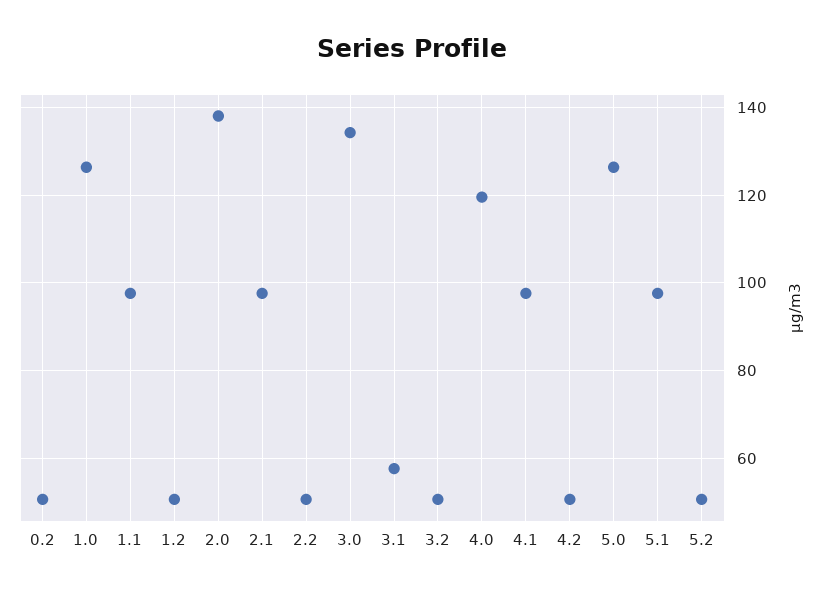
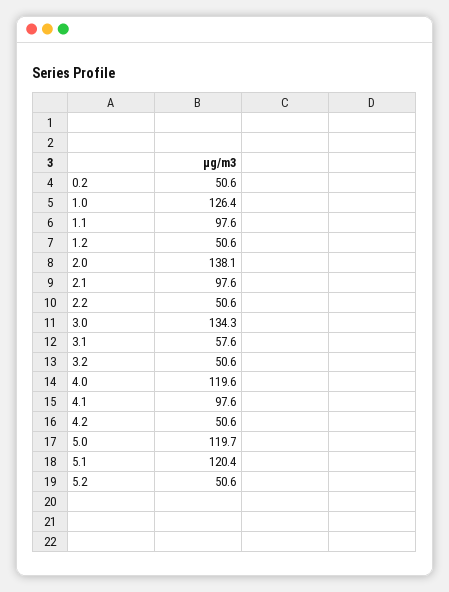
  {
    "0.2": 50.6,
    "1.0": 126.4,
    "1.1": 97.6,
    "1.2": 50.6,
    "2.0": 138.1,
    "2.1": 97.6,
    "2.2": 50.6,
    "3.0": 134.3,
    "3.1": 57.6,
    "3.2": 50.6,
    "4.0": 119.6,
    "4.1": 97.6,
    "4.2": 50.6,
-   "5.0": 126,
+   "5.0": 119.7,
-   "5.1": 98,
+   "5.1": 120.4,
    "5.2": 50.6
  }

